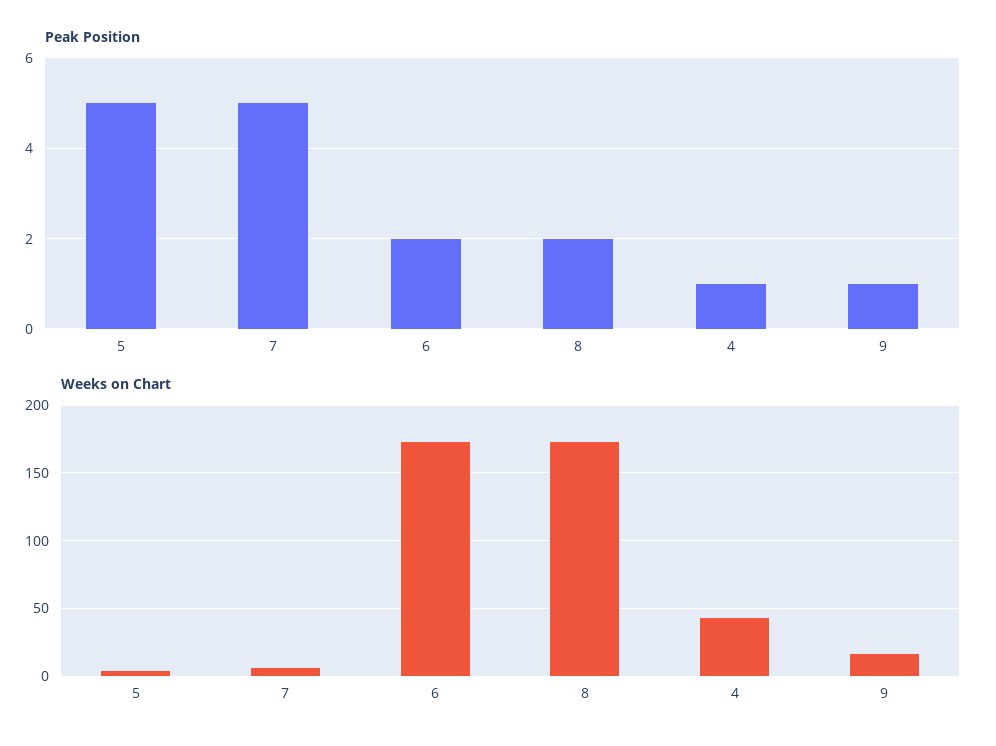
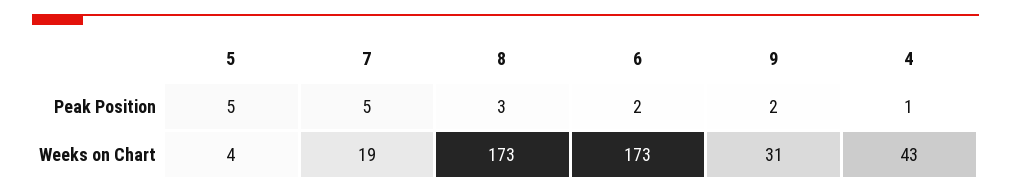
  {
    "Peak Position": {
      "5": 5,
      "7": 5,
      "6": 2,
-     "8": 2,
+     "8": 3,
      "4": 1,
-     "9": 1
+     "9": 2
    },
    "Weeks on Chart": {
      "5": 4,
-     "7": 5,
+     "7": 19,
      "6": 173,
      "8": 173,
      "4": 43,
-     "9": 15
+     "9": 31
    }
  }

